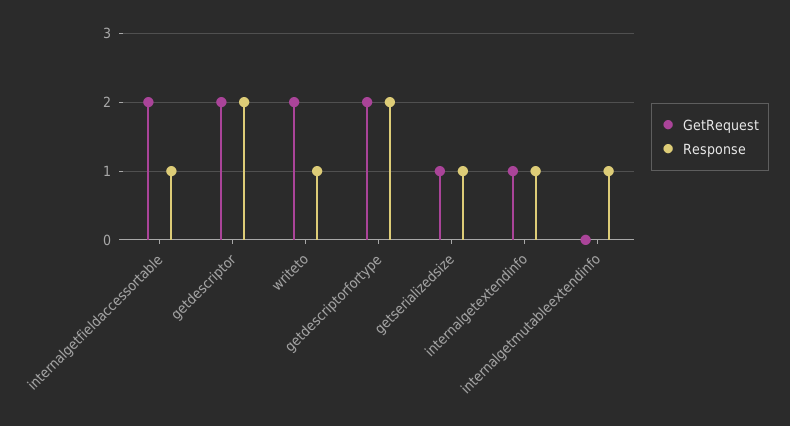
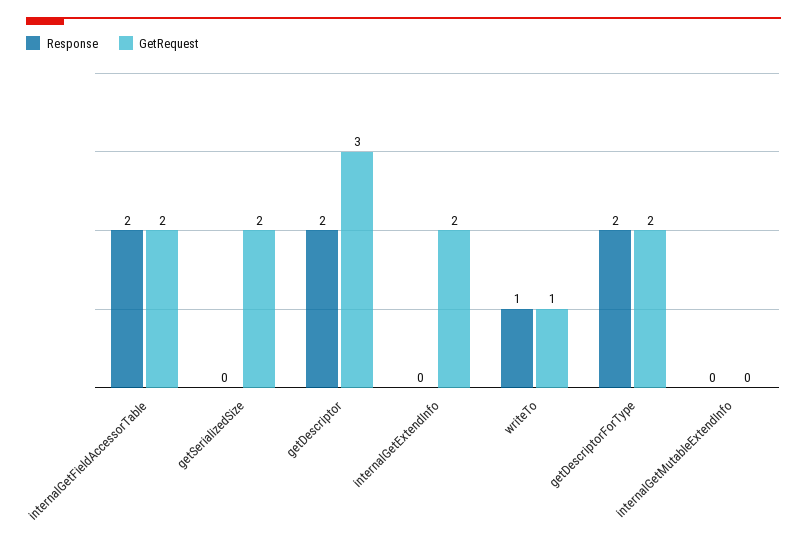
  {
    "GetRequest": {
      "internalgetfieldaccessortable": 2,
-     "getdescriptor": 2,
+     "getdescriptor": 3,
-     "writeto": 2,
+     "writeto": 1,
      "getdescriptorfortype": 2,
-     "getserializedsize": 1,
+     "getserializedsize": 2,
-     "internalgetextendinfo": 1,
+     "internalgetextendinfo": 2,
      "internalgetmutableextendinfo": 0
    },
    "Response": {
-     "internalgetfieldaccessortable": 1,
+     "internalgetfieldaccessortable": 2,
      "getdescriptor": 2,
      "writeto": 1,
      "getdescriptorfortype": 2,
-     "getserializedsize": 1,
+     "getserializedsize": 0,
-     "internalgetextendinfo": 1,
+     "internalgetextendinfo": 0,
-     "internalgetmutableextendinfo": 1
+     "internalgetmutableextendinfo": 0
    }
  }

